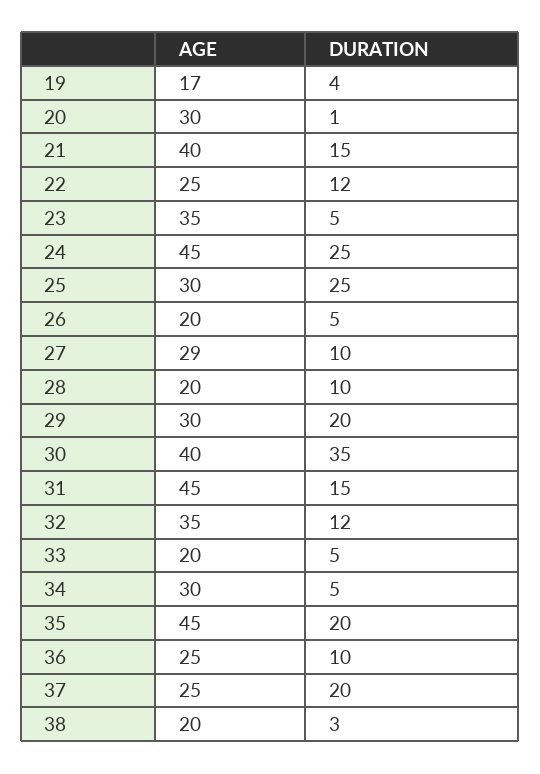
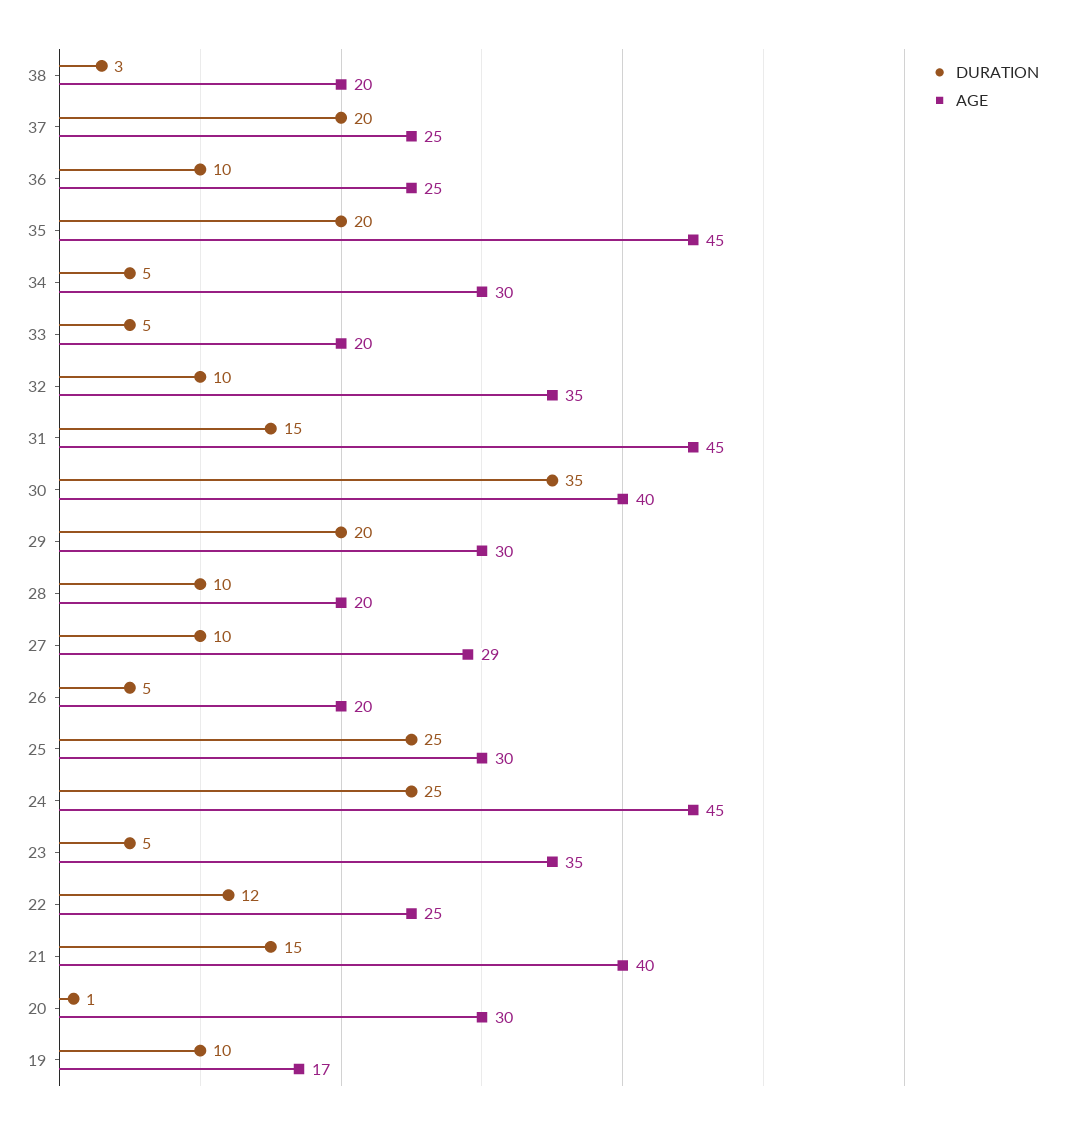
  {
    "AGE": {
      "19": 17,
      "20": 30,
      "21": 40,
      "22": 25,
      "23": 35,
      "24": 45,
      "25": 30,
      "26": 20,
      "27": 29,
      "28": 20,
      "29": 30,
      "30": 40,
      "31": 45,
      "32": 35,
      "33": 20,
      "34": 30,
      "35": 45,
      "36": 25,
      "37": 25,
      "38": 20
    },
    "DURATION": {
-     "19": 4,
+     "19": 10,
      "20": 1,
      "21": 15,
      "22": 12,
      "23": 5,
      "24": 25,
      "25": 25,
      "26": 5,
      "27": 10,
      "28": 10,
      "29": 20,
      "30": 35,
      "31": 15,
-     "32": 12,
+     "32": 10,
      "33": 5,
      "34": 5,
      "35": 20,
      "36": 10,
      "37": 20,
      "38": 3
    }
  }

